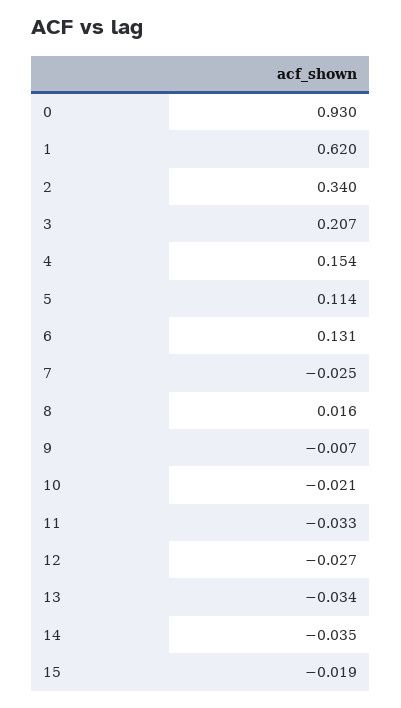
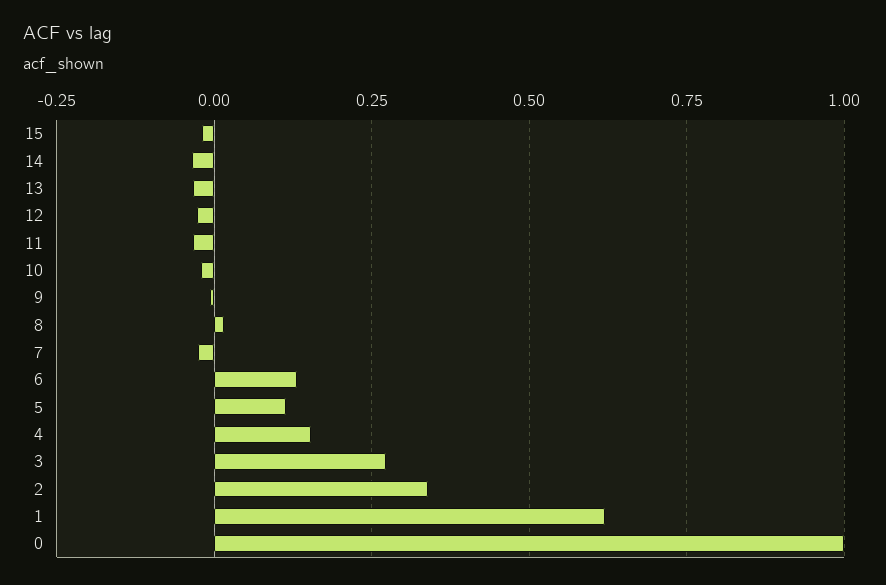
  {
-   "0": 0.93,
+   "0": 1,
    "1": 0.62,
    "2": 0.34,
-   "3": 0.207,
+   "3": 0.275,
    "4": 0.154,
    "5": 0.114,
    "6": 0.131,
    "7": -0.025,
    "8": 0.016,
    "9": -0.007,
    "10": -0.021,
    "11": -0.033,
    "12": -0.027,
    "13": -0.034,
    "14": -0.035,
    "15": -0.019
  }

